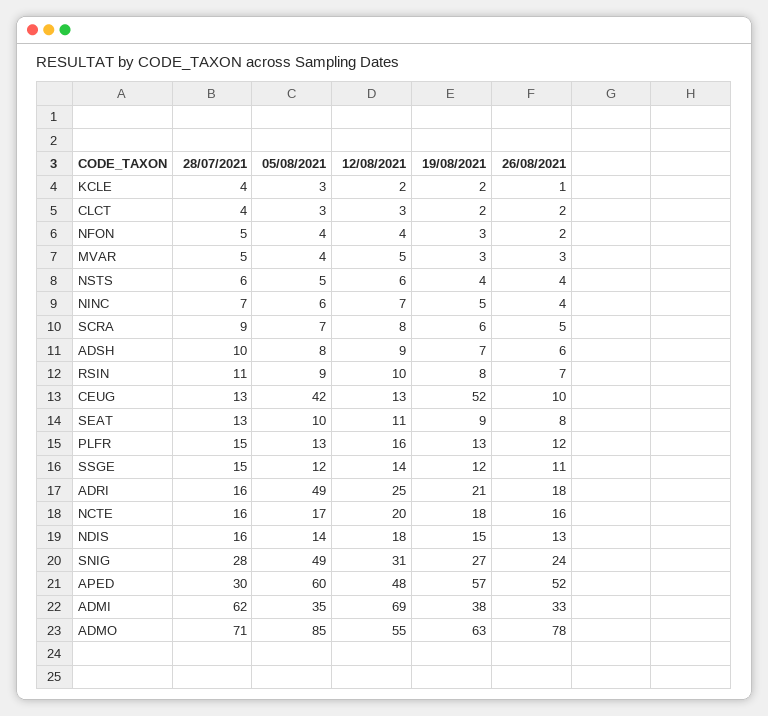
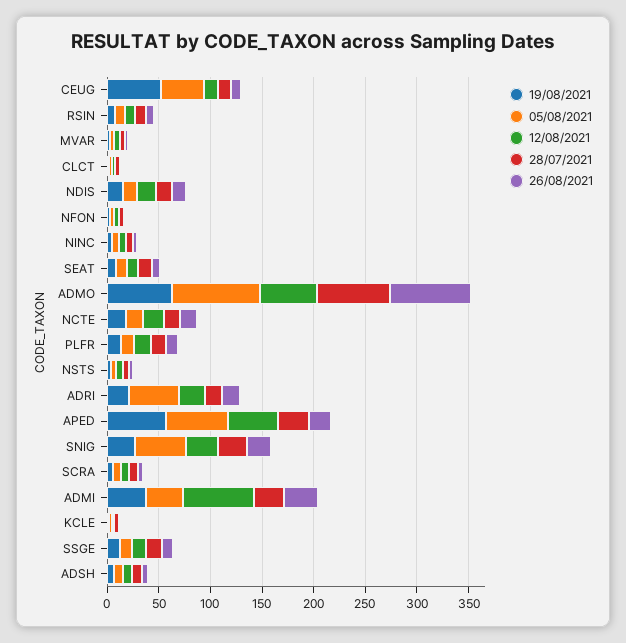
  {
    "28/07/2021": {
      "KCLE": 4,
      "CLCT": 4,
      "NFON": 5,
      "MVAR": 5,
      "NSTS": 6,
      "NINC": 7,
      "SCRA": 9,
      "ADSH": 10,
      "RSIN": 11,
      "CEUG": 13,
      "SEAT": 13,
      "PLFR": 15,
      "SSGE": 15,
      "ADRI": 16,
      "NCTE": 16,
      "NDIS": 16,
      "SNIG": 28,
      "APED": 30,
-     "ADMI": 62,
+     "ADMI": 30,
      "ADMO": 71
    },
    "05/08/2021": {
      "KCLE": 3,
      "CLCT": 3,
      "NFON": 4,
      "MVAR": 4,
      "NSTS": 5,
      "NINC": 6,
      "SCRA": 7,
      "ADSH": 8,
      "RSIN": 9,
      "CEUG": 42,
      "SEAT": 10,
      "PLFR": 13,
      "SSGE": 12,
      "ADRI": 49,
      "NCTE": 17,
      "NDIS": 14,
      "SNIG": 49,
      "APED": 60,
      "ADMI": 35,
      "ADMO": 85
    },
    "12/08/2021": {
      "KCLE": 2,
      "CLCT": 3,
      "NFON": 4,
      "MVAR": 5,
      "NSTS": 6,
      "NINC": 7,
      "SCRA": 8,
      "ADSH": 9,
      "RSIN": 10,
      "CEUG": 13,
      "SEAT": 11,
      "PLFR": 16,
      "SSGE": 14,
      "ADRI": 25,
      "NCTE": 20,
      "NDIS": 18,
      "SNIG": 31,
      "APED": 48,
      "ADMI": 69,
      "ADMO": 55
    },
    "19/08/2021": {
      "KCLE": 2,
      "CLCT": 2,
      "NFON": 3,
      "MVAR": 3,
      "NSTS": 4,
      "NINC": 5,
      "SCRA": 6,
      "ADSH": 7,
      "RSIN": 8,
      "CEUG": 52,
      "SEAT": 9,
      "PLFR": 13,
      "SSGE": 12,
      "ADRI": 21,
      "NCTE": 18,
      "NDIS": 15,
      "SNIG": 27,
      "APED": 57,
      "ADMI": 38,
      "ADMO": 63
    },
    "26/08/2021": {
      "KCLE": 1,
      "CLCT": 2,
      "NFON": 2,
      "MVAR": 3,
      "NSTS": 4,
      "NINC": 4,
      "SCRA": 5,
      "ADSH": 6,
      "RSIN": 7,
      "CEUG": 10,
      "SEAT": 8,
      "PLFR": 12,
      "SSGE": 11,
      "ADRI": 18,
      "NCTE": 16,
      "NDIS": 13,
      "SNIG": 24,
-     "APED": 52,
+     "APED": 20,
      "ADMI": 33,
      "ADMO": 78
    }
  }

